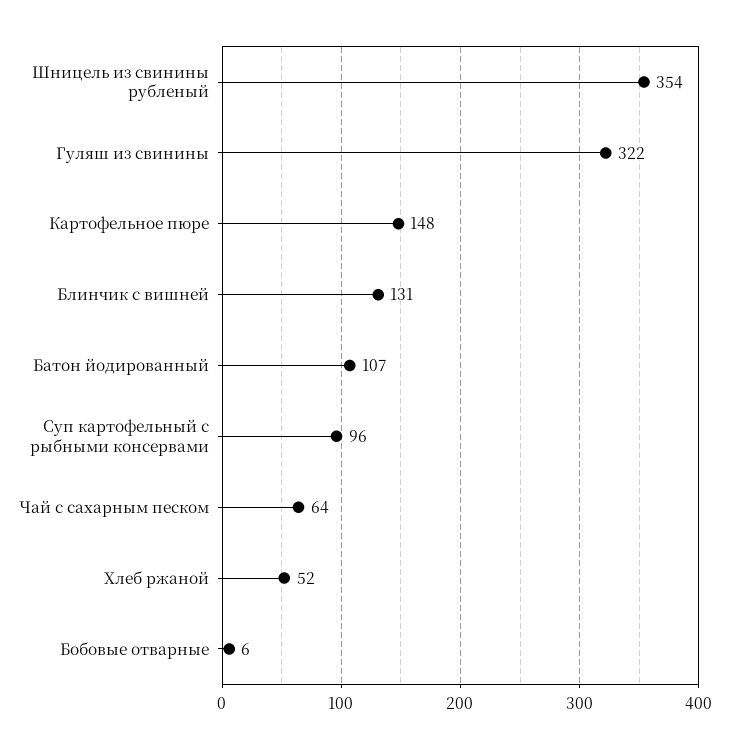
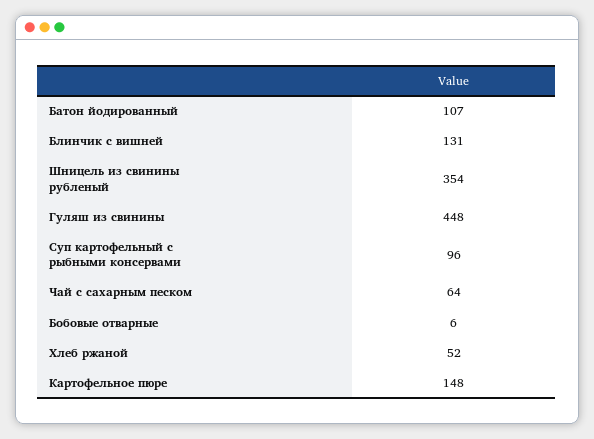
  {
    "Шницель из свинины рубленый": 354,
-   "Гуляш из свинины": 322,
+   "Гуляш из свинины": 448,
    "Картофельное пюре": 148,
    "Блинчик с вишней": 131,
    "Батон йодированный": 107,
    "Суп картофельный с рыбными консервами": 96,
    "Чай с сахарным песком": 64,
    "Хлеб ржаной": 52,
    "Бобовые отварные": 6
  }

